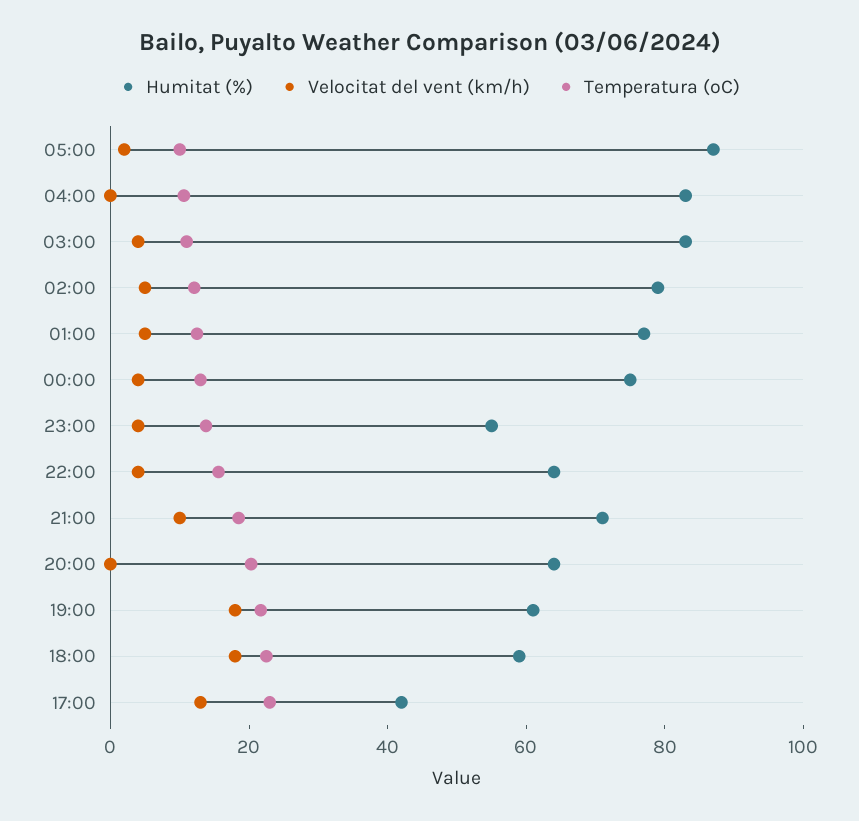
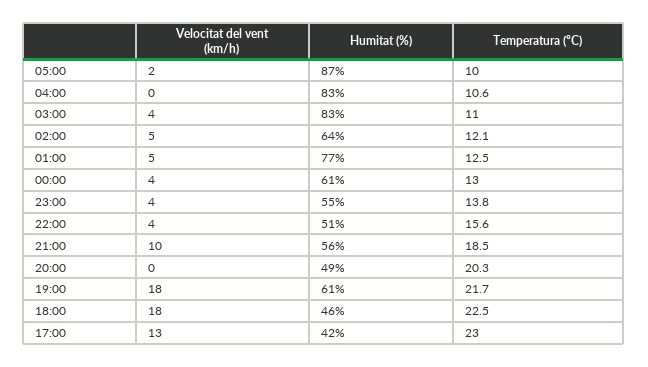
  {
    "Humitat (%)": {
      "05:00": 87,
      "04:00": 83,
      "03:00": 83,
-     "02:00": 80,
+     "02:00": 64,
      "01:00": 77,
-     "00:00": 75,
+     "00:00": 61,
      "23:00": 55,
-     "22:00": 65,
+     "22:00": 51,
-     "21:00": 70,
+     "21:00": 56,
-     "20:00": 65,
+     "20:00": 49,
      "19:00": 61,
-     "18:00": 60,
+     "18:00": 46,
      "17:00": 42
    },
    "Velocitat del vent (km/h)": {
      "05:00": 2,
      "04:00": 0,
      "03:00": 4,
      "02:00": 5,
      "01:00": 5,
      "00:00": 4,
      "23:00": 4,
      "22:00": 4,
      "21:00": 10,
      "20:00": 0,
      "19:00": 18,
      "18:00": 18,
      "17:00": 13
    },
    "Temperatura (ºC)": {
      "05:00": 10,
      "04:00": 10.6,
      "03:00": 11,
      "02:00": 12.1,
      "01:00": 12.5,
      "00:00": 13,
      "23:00": 13.8,
      "22:00": 15.6,
      "21:00": 18.5,
      "20:00": 20.3,
      "19:00": 21.7,
      "18:00": 22.5,
      "17:00": 23
    }
  }

